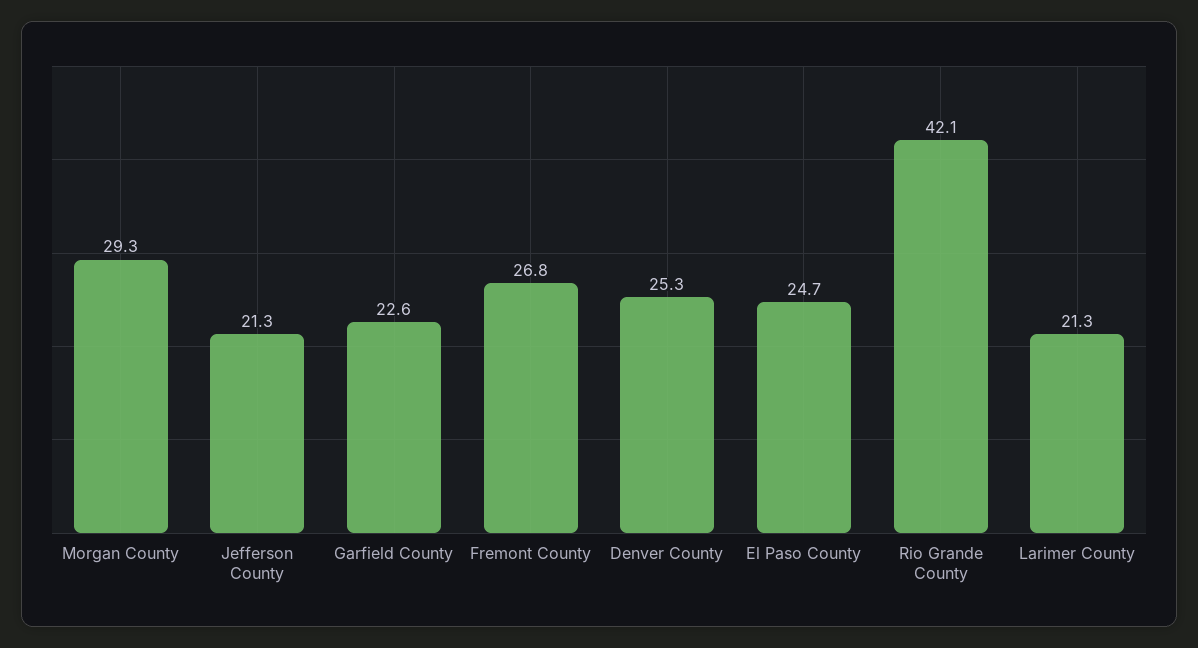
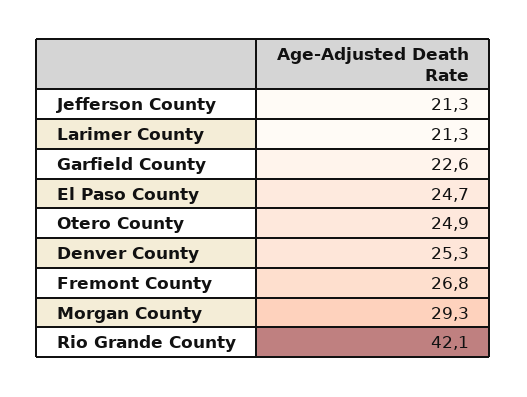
  {
    "Morgan County": 29.3,
    "Jefferson County": 21.3,
    "Garfield County": 22.6,
    "Fremont County": 26.8,
    "Denver County": 25.3,
    "El Paso County": 24.7,
    "Rio Grande County": 42.1,
-   "Larimer County": 21.3
+   "Larimer County": 21.3,
+   "Otero County": 24.9
  }

